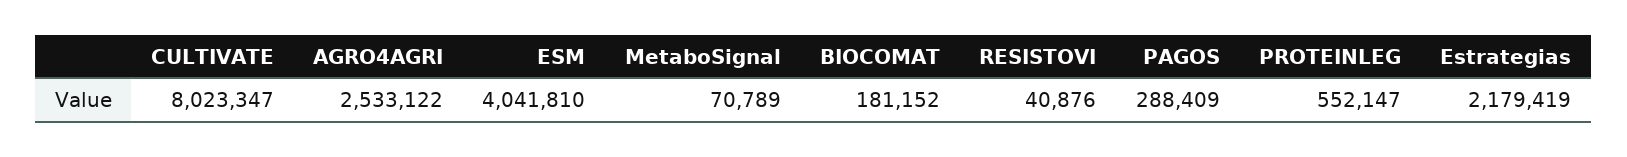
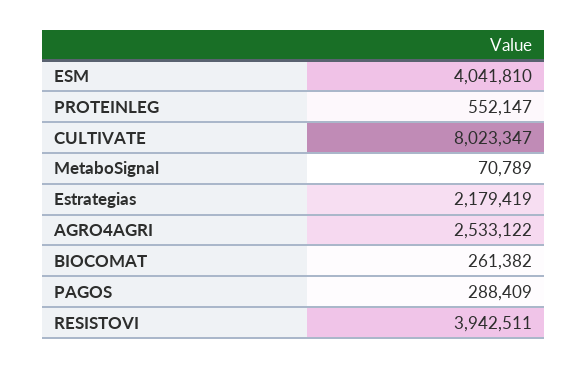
  {
    "CULTIVATE": 8023347,
    "AGRO4AGRI": 2533122,
    "ESM": 4041810,
    "MetaboSignal": 70789,
-   "BIOCOMAT": 181152,
+   "BIOCOMAT": 261382,
-   "RESISTOVI": 40876,
+   "RESISTOVI": 3942511,
    "PAGOS": 288409,
    "PROTEINLEG": 552147,
    "Estrategias": 2179419
  }

